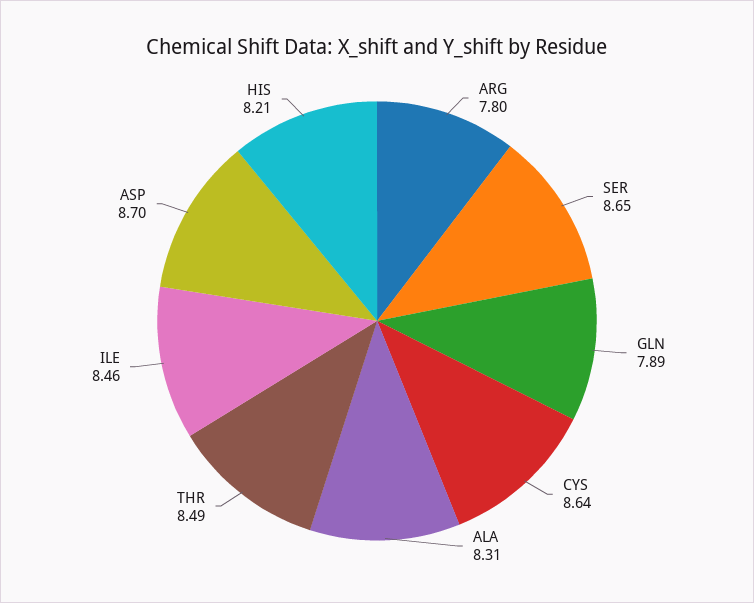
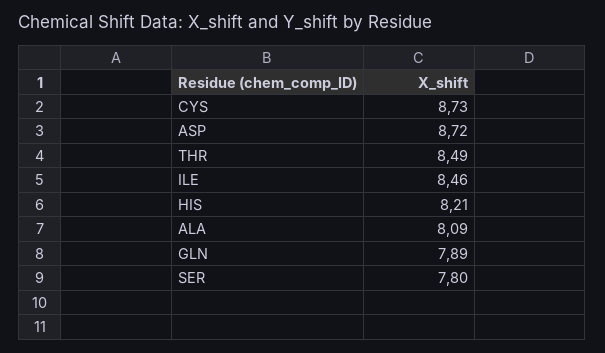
  {
-   "ARG": 7.8,
-   "SER": 8.65,
+   "SER": 7.8,
    "GLN": 7.89,
-   "CYS": 8.64,
+   "CYS": 8.73,
-   "ALA": 8.31,
+   "ALA": 8.09,
    "THR": 8.49,
    "ILE": 8.46,
-   "ASP": 8.7,
+   "ASP": 8.72,
    "HIS": 8.21
  }

